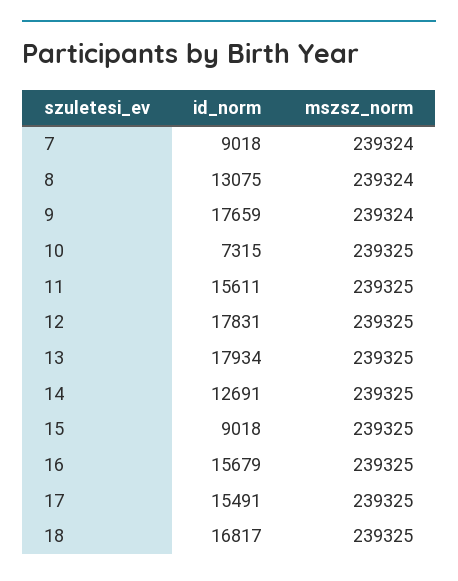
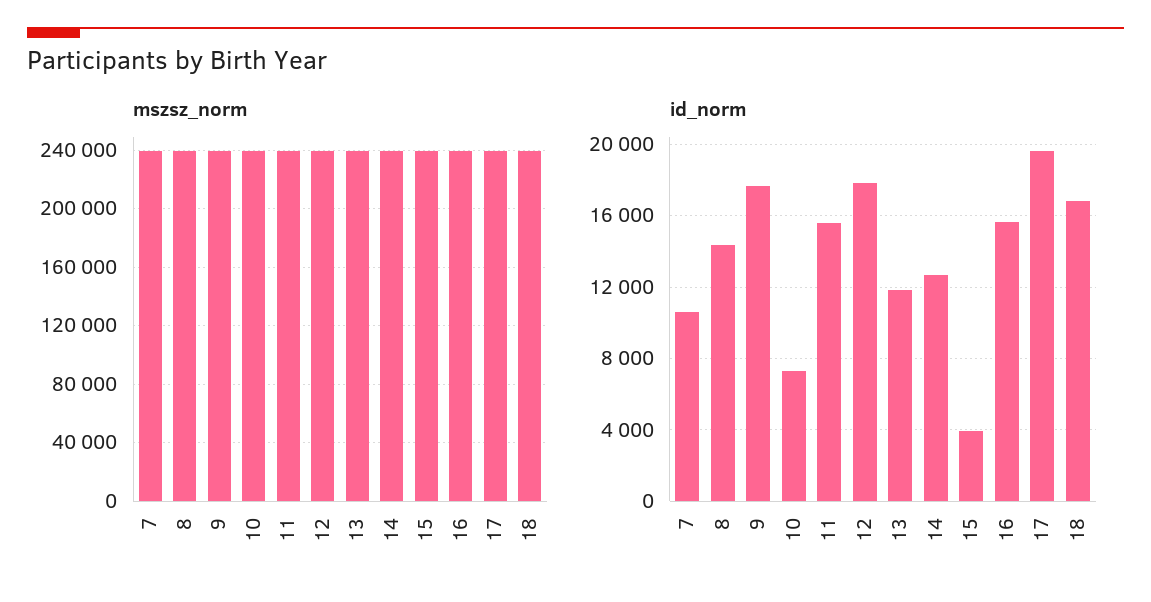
  {
    "id_norm": {
-     "7": 9018,
+     "7": 10500,
-     "8": 13075,
+     "8": 14500,
      "9": 17659,
      "10": 7315,
      "11": 15611,
      "12": 17831,
-     "13": 17934,
+     "13": 12000,
      "14": 12691,
-     "15": 9018,
+     "15": 4000,
      "16": 15679,
-     "17": 15491,
+     "17": 19500,
      "18": 16817
    },
    "mszsz_norm": {
      "7": 239324,
      "8": 239324,
      "9": 239324,
      "10": 239325,
      "11": 239325,
      "12": 239325,
      "13": 239325,
      "14": 239325,
      "15": 239325,
      "16": 239325,
      "17": 239325,
      "18": 239325
    }
  }

